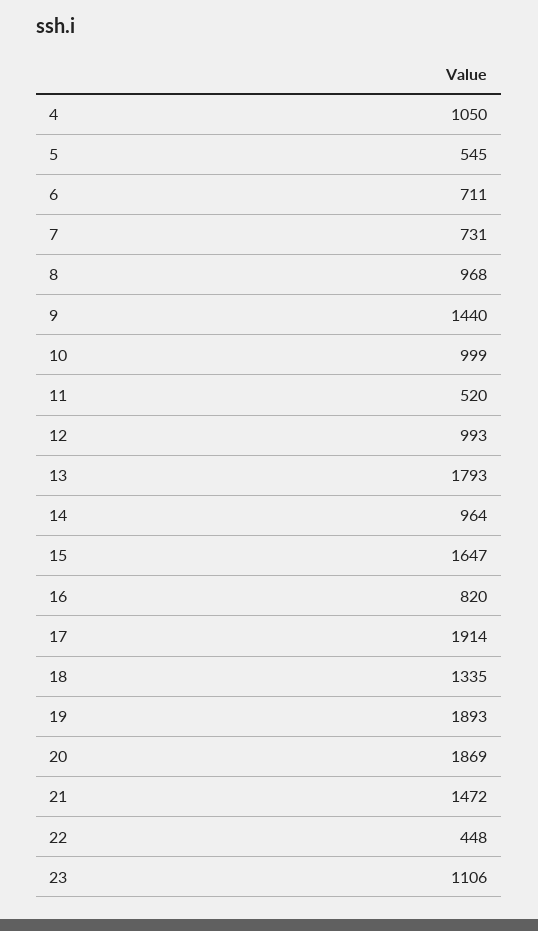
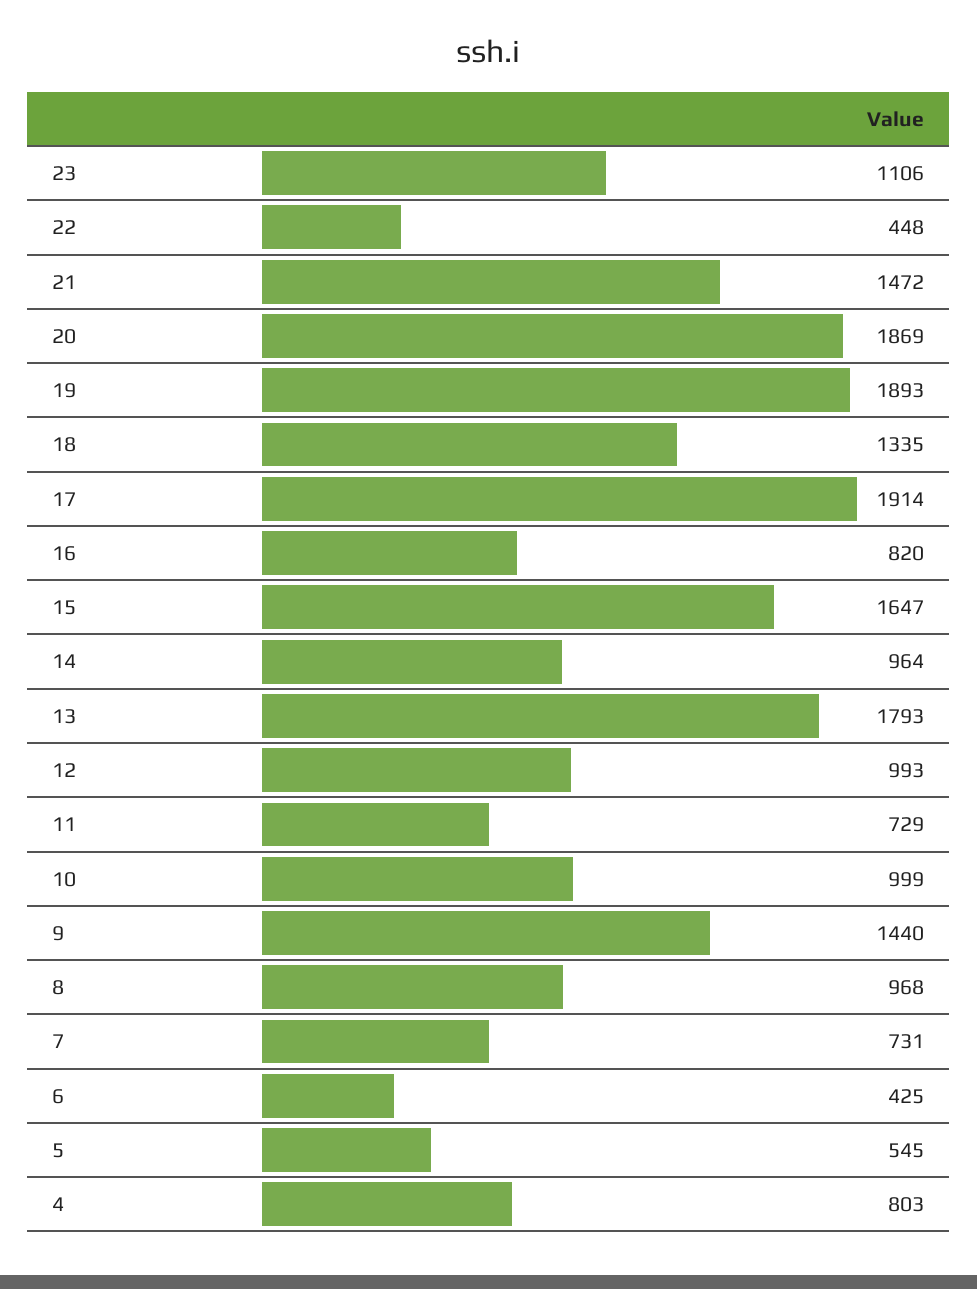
  {
-   "4": 1050,
+   "4": 803,
    "5": 545,
-   "6": 711,
+   "6": 425,
    "7": 731,
    "8": 968,
    "9": 1440,
    "10": 999,
-   "11": 520,
+   "11": 729,
    "12": 993,
    "13": 1793,
    "14": 964,
    "15": 1647,
    "16": 820,
    "17": 1914,
    "18": 1335,
    "19": 1893,
    "20": 1869,
    "21": 1472,
    "22": 448,
    "23": 1106
  }

